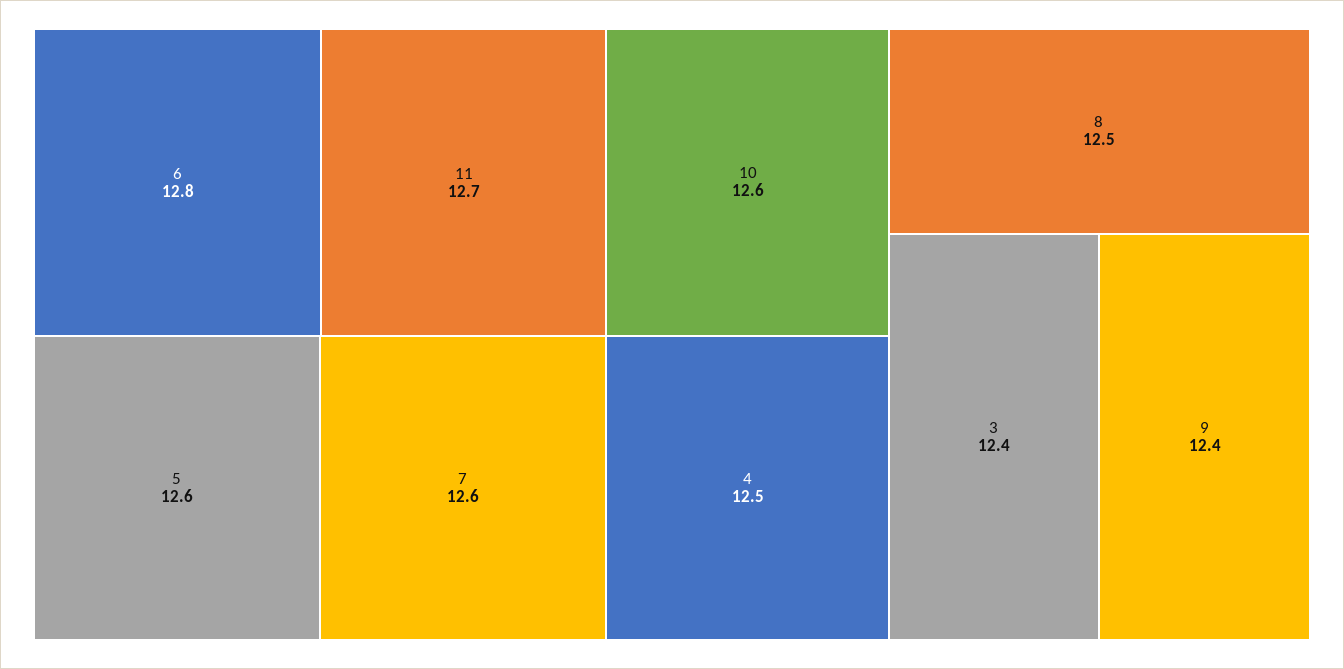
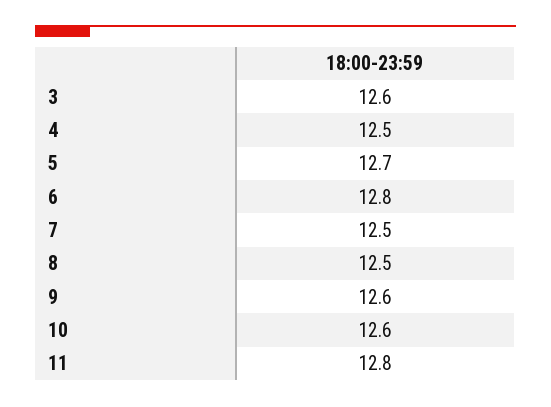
  {
    "6": 12.8,
-   "11": 12.7,
+   "11": 12.8,
-   "5": 12.6,
+   "5": 12.7,
-   "7": 12.6,
+   "7": 12.5,
    "10": 12.6,
    "4": 12.5,
    "8": 12.5,
-   "3": 12.4,
+   "3": 12.6,
-   "9": 12.4
+   "9": 12.6
  }

